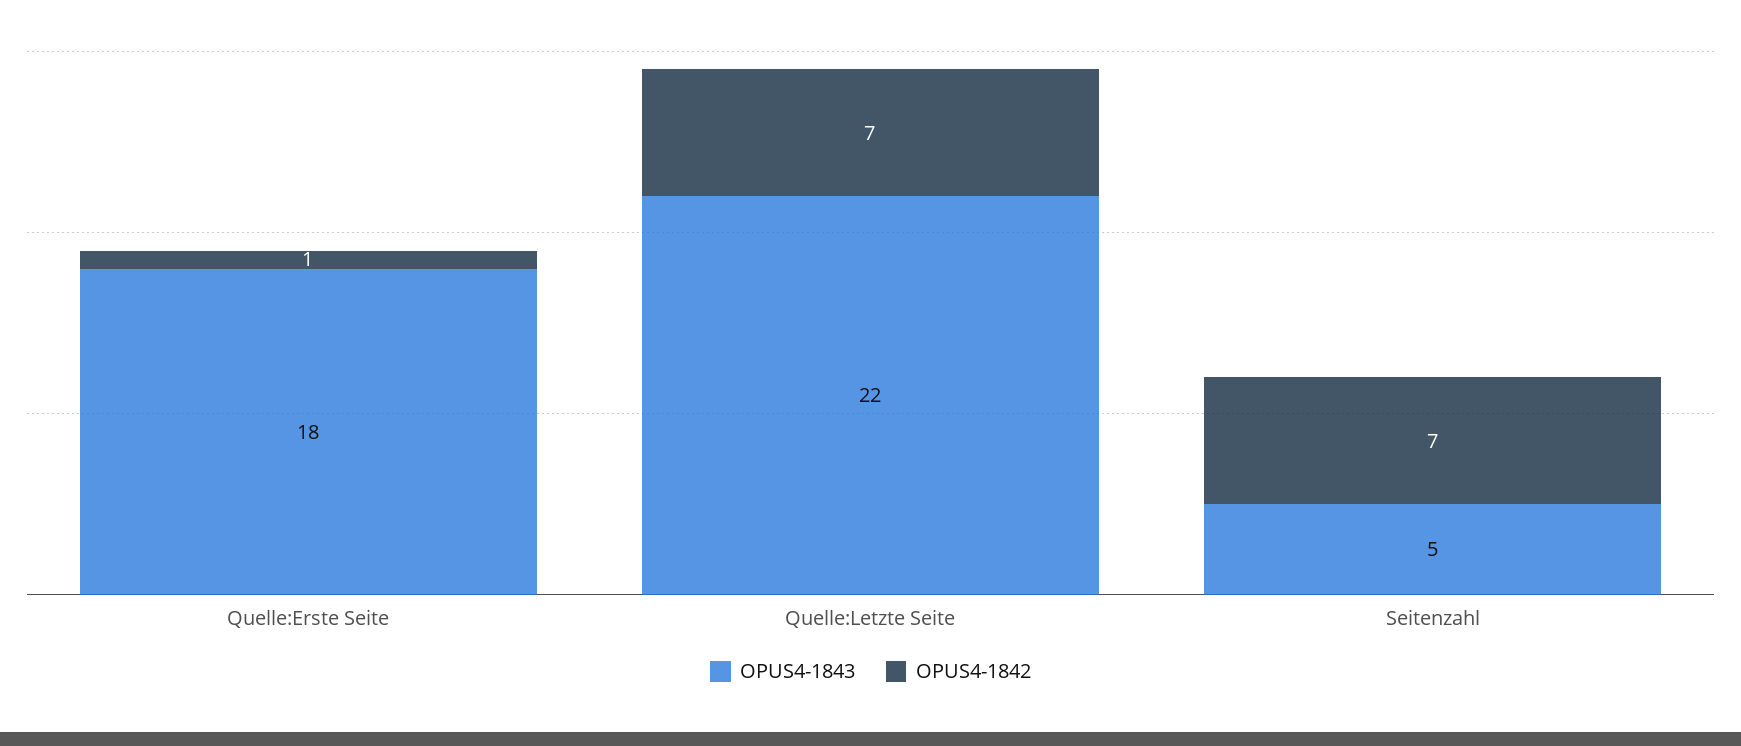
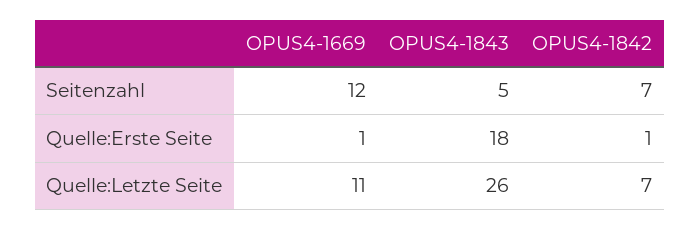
  {
    "OPUS4-1843": {
      "Quelle:Erste Seite": 18,
-     "Quelle:Letzte Seite": 22,
+     "Quelle:Letzte Seite": 26,
      "Seitenzahl": 5
    },
    "OPUS4-1842": {
      "Quelle:Erste Seite": 1,
      "Quelle:Letzte Seite": 7,
      "Seitenzahl": 7
-   }
+   },
+   "OPUS4-1669": {
+     "Seitenzahl": 12,
+     "Quelle:Erste Seite": 1,
+     "Quelle:Letzte Seite": 11
+   }
  }

